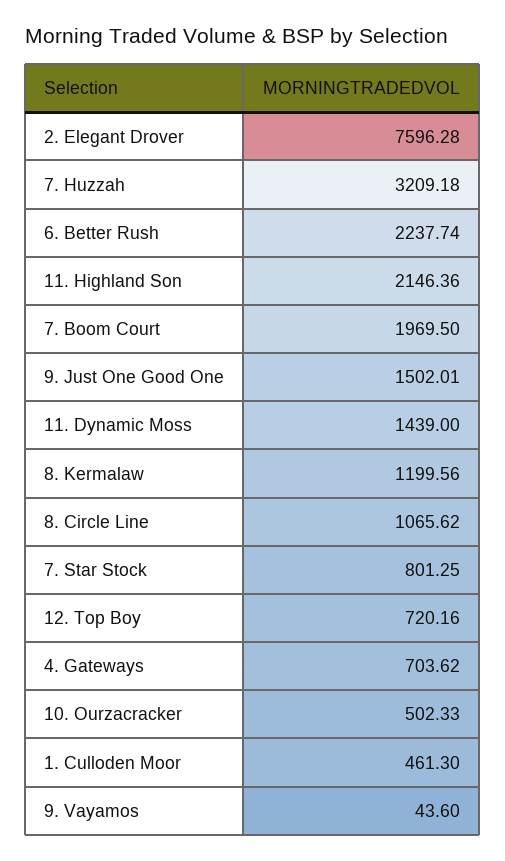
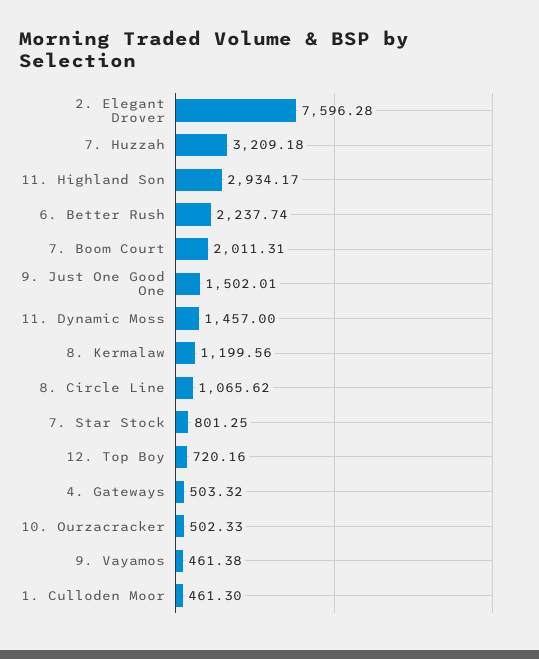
  {
    "2. Elegant Drover": 7596.28,
    "7. Huzzah": 3209.18,
    "6. Better Rush": 2237.74,
-   "11. Highland Son": 2146.36,
+   "11. Highland Son": 2934.17,
-   "7. Boom Court": 1969.5,
+   "7. Boom Court": 2011.31,
    "9. Just One Good One": 1502.01,
-   "11. Dynamic Moss": 1439,
+   "11. Dynamic Moss": 1457,
    "8. Kermalaw": 1199.56,
    "8. Circle Line": 1065.62,
    "7. Star Stock": 801.25,
    "12. Top Boy": 720.16,
-   "4. Gateways": 703.62,
+   "4. Gateways": 503.32,
    "10. Ourzacracker": 502.33,
    "1. Culloden Moor": 461.3,
-   "9. Vayamos": 43.6
+   "9. Vayamos": 461.38
  }

